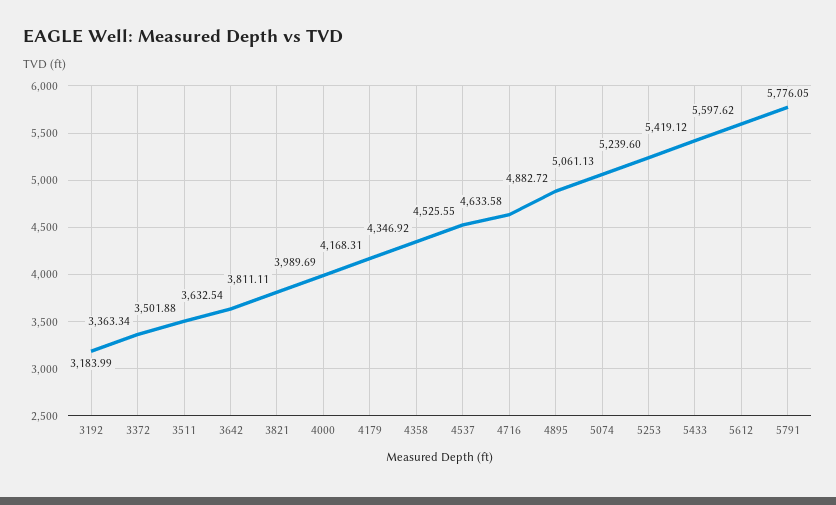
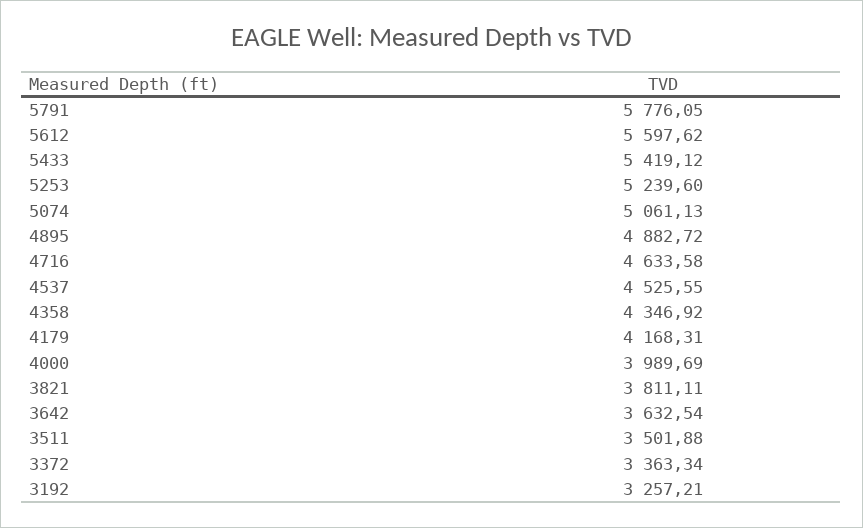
  {
-   "3192": 3183.99,
+   "3192": 3257.21,
    "3372": 3363.34,
    "3511": 3501.88,
    "3642": 3632.54,
    "3821": 3811.11,
    "4000": 3989.69,
    "4179": 4168.31,
    "4358": 4346.92,
    "4537": 4525.55,
    "4716": 4633.58,
    "4895": 4882.72,
    "5074": 5061.13,
    "5253": 5239.6,
    "5433": 5419.12,
    "5612": 5597.62,
    "5791": 5776.05
  }

